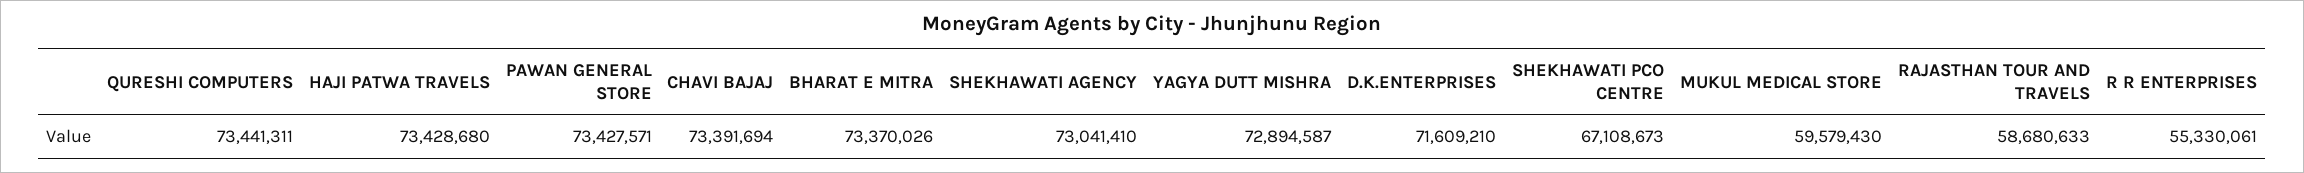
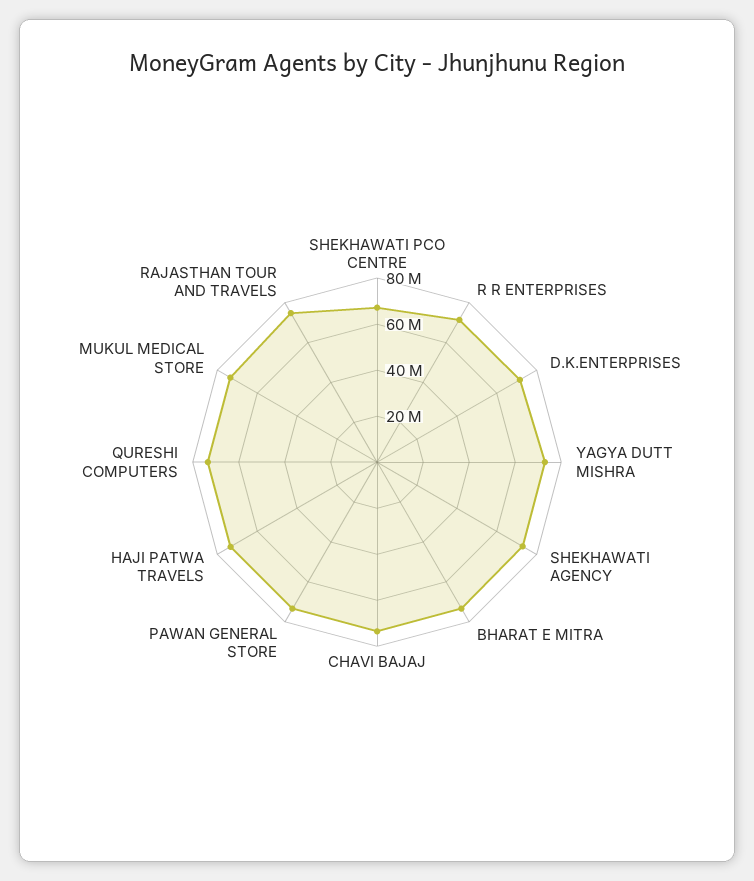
  {
    "QURESHI COMPUTERS": 73441311,
    "HAJI PATWA TRAVELS": 73428680,
    "PAWAN GENERAL STORE": 73427571,
    "CHAVI BAJAJ": 73391694,
    "BHARAT E MITRA": 73370026,
    "SHEKHAWATI AGENCY": 73041410,
    "YAGYA DUTT MISHRA": 72894587,
    "D.K.ENTERPRISES": 71609210,
    "SHEKHAWATI PCO CENTRE": 67108673,
-   "MUKUL MEDICAL STORE": 59579430,
+   "MUKUL MEDICAL STORE": 75000000,
-   "RAJASTHAN TOUR AND TRAVELS": 58680633,
+   "RAJASTHAN TOUR AND TRAVELS": 75000000,
-   "R R ENTERPRISES": 55330061
+   "R R ENTERPRISES": 70000000
  }

